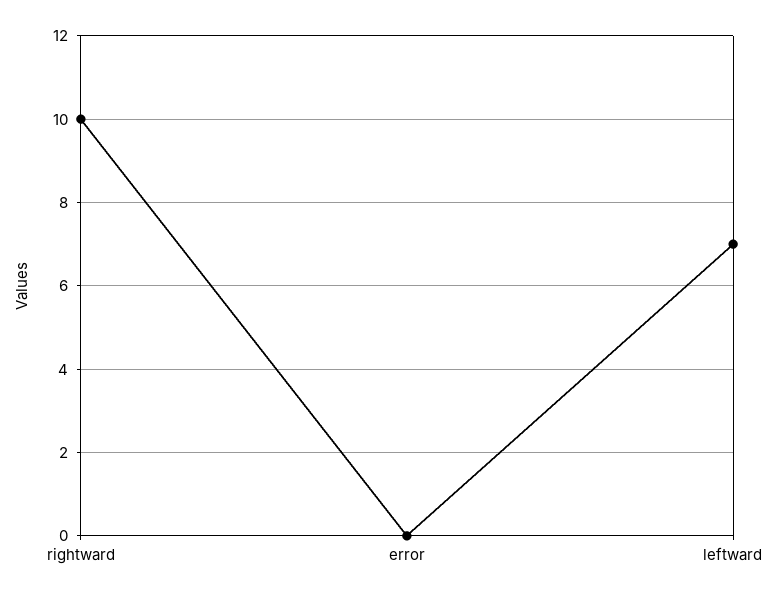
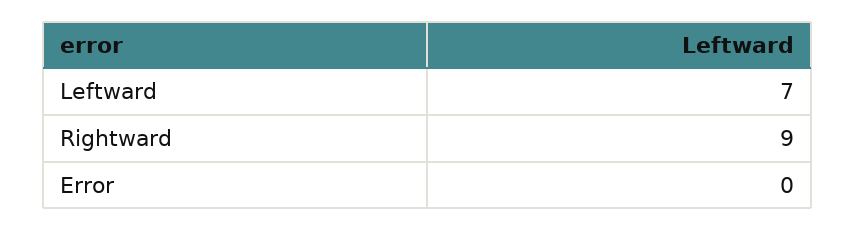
  {
-   "rightward": 10,
+   "rightward": 9,
    "error": 0,
    "leftward": 7
  }

